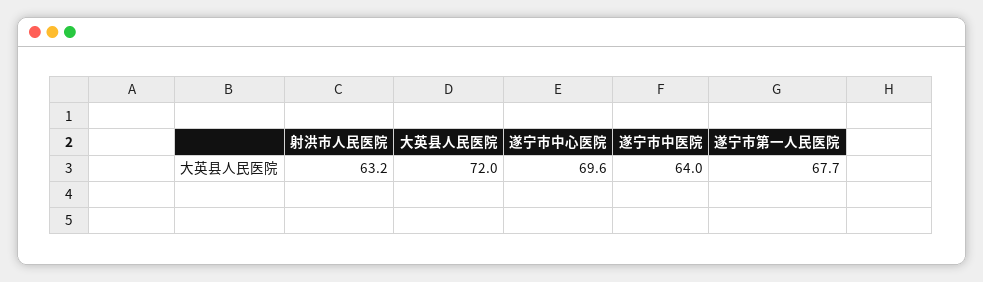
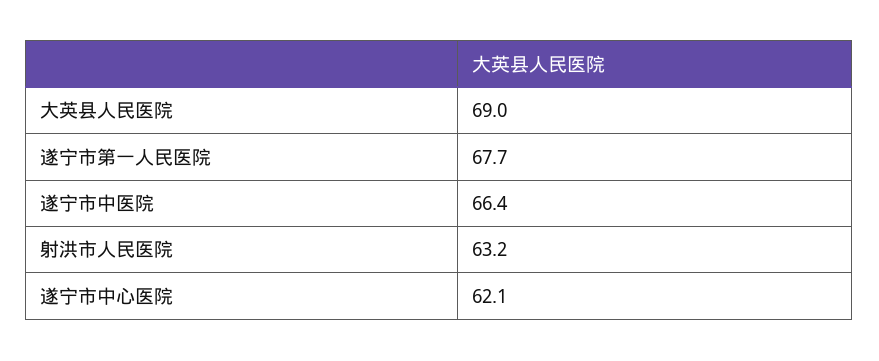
  {
    "射洪市人民医院": 63.2,
-   "大英县人民医院": 72,
+   "大英县人民医院": 69,
-   "遂宁市中心医院": 69.6,
+   "遂宁市中心医院": 62.1,
-   "遂宁市中医院": 64,
+   "遂宁市中医院": 66.4,
    "遂宁市第一人民医院": 67.7
  }

